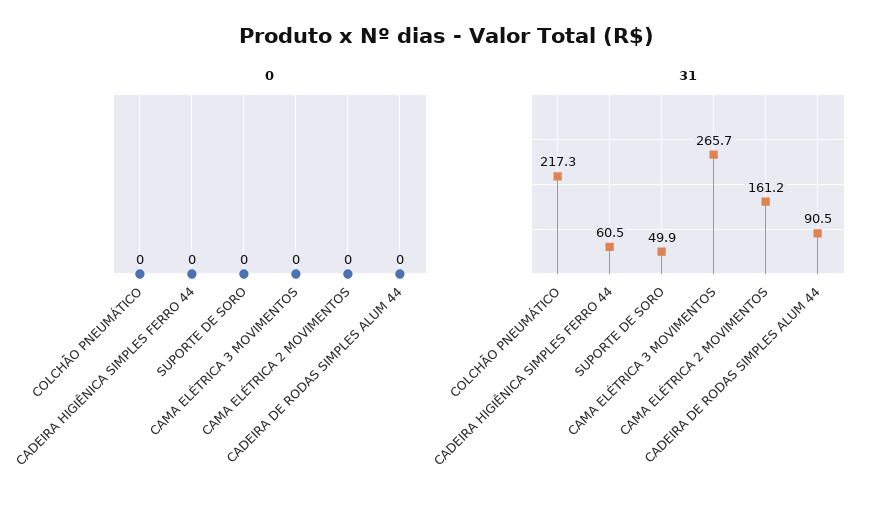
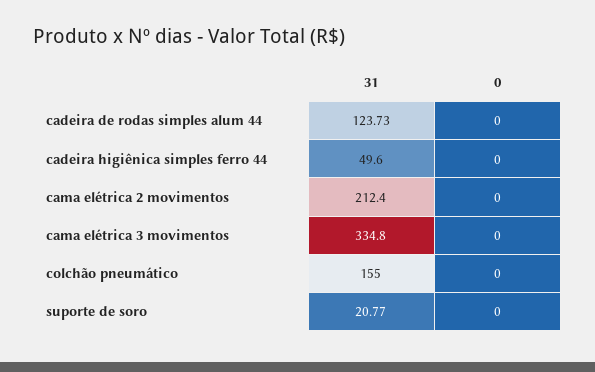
  {
    "0": {
      "COLCHÃO PNEUMÁTICO": 0,
      "CADEIRA HIGIÊNICA SIMPLES FERRO 44": 0,
      "SUPORTE DE SORO": 0,
      "CAMA ELÉTRICA 3 MOVIMENTOS": 0,
      "CAMA ELÉTRICA 2 MOVIMENTOS": 0,
      "CADEIRA DE RODAS SIMPLES ALUM 44": 0
    },
    "31": {
-     "COLCHÃO PNEUMÁTICO": 217.3,
+     "COLCHÃO PNEUMÁTICO": 155,
-     "CADEIRA HIGIÊNICA SIMPLES FERRO 44": 60.5,
+     "CADEIRA HIGIÊNICA SIMPLES FERRO 44": 49.6,
-     "SUPORTE DE SORO": 49.9,
+     "SUPORTE DE SORO": 20.77,
-     "CAMA ELÉTRICA 3 MOVIMENTOS": 265.7,
+     "CAMA ELÉTRICA 3 MOVIMENTOS": 334.8,
-     "CAMA ELÉTRICA 2 MOVIMENTOS": 161.2,
+     "CAMA ELÉTRICA 2 MOVIMENTOS": 212.4,
-     "CADEIRA DE RODAS SIMPLES ALUM 44": 90.5
+     "CADEIRA DE RODAS SIMPLES ALUM 44": 123.73
    }
  }

